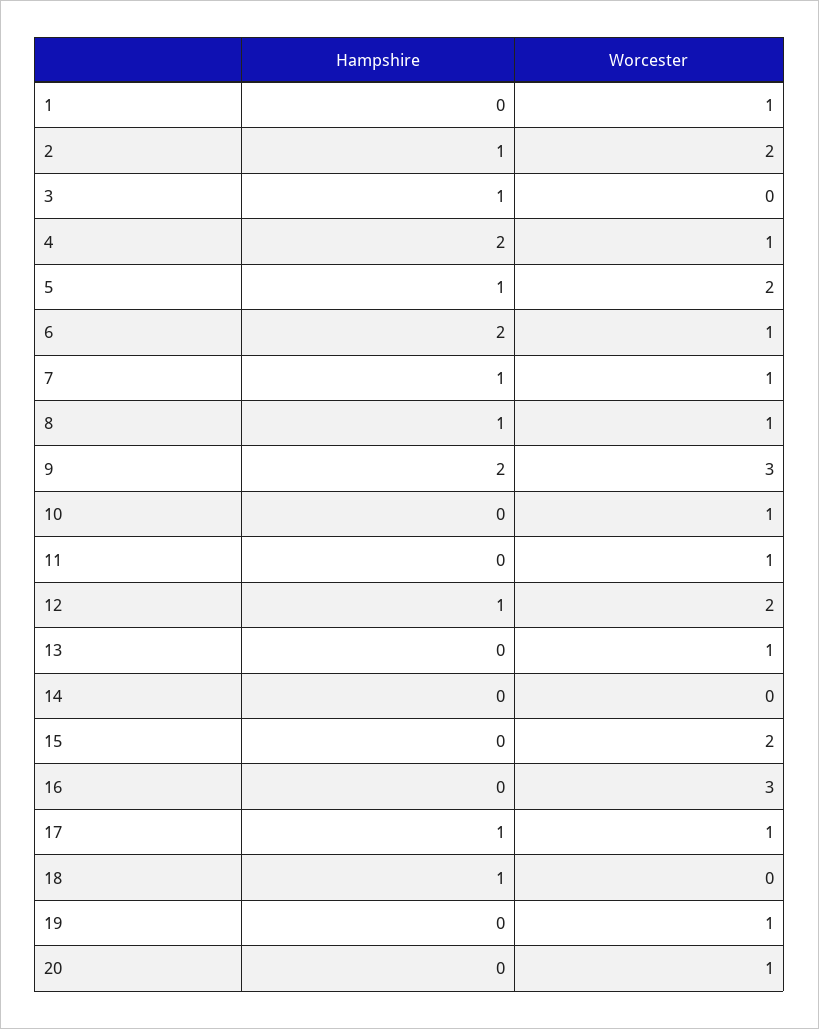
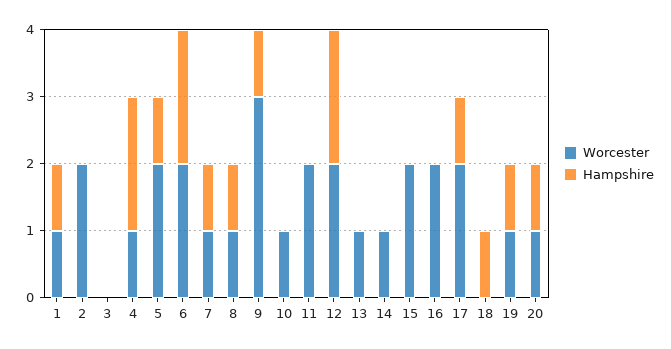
  {
    "Hampshire": {
-     "1": 0,
+     "1": 1,
-     "2": 1,
+     "2": 0,
-     "3": 1,
+     "3": 0,
      "4": 2,
      "5": 1,
      "6": 2,
      "7": 1,
      "8": 1,
-     "9": 2,
+     "9": 1,
      "10": 0,
      "11": 0,
-     "12": 1,
+     "12": 2,
      "13": 0,
      "14": 0,
      "15": 0,
      "16": 0,
      "17": 1,
      "18": 1,
-     "19": 0,
+     "19": 1,
-     "20": 0
+     "20": 1
    },
    "Worcester": {
      "1": 1,
      "2": 2,
      "3": 0,
      "4": 1,
      "5": 2,
-     "6": 1,
+     "6": 2,
      "7": 1,
      "8": 1,
      "9": 3,
      "10": 1,
-     "11": 1,
+     "11": 2,
      "12": 2,
      "13": 1,
-     "14": 0,
+     "14": 1,
      "15": 2,
-     "16": 3,
+     "16": 2,
-     "17": 1,
+     "17": 2,
      "18": 0,
      "19": 1,
      "20": 1
    }
  }

